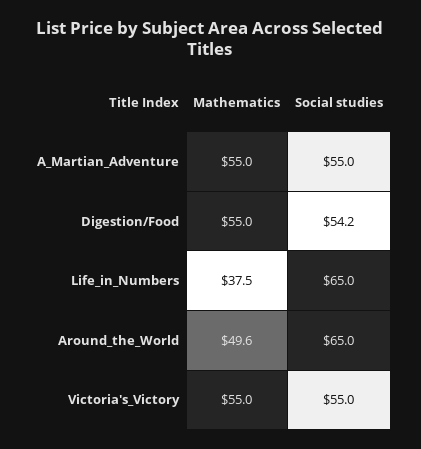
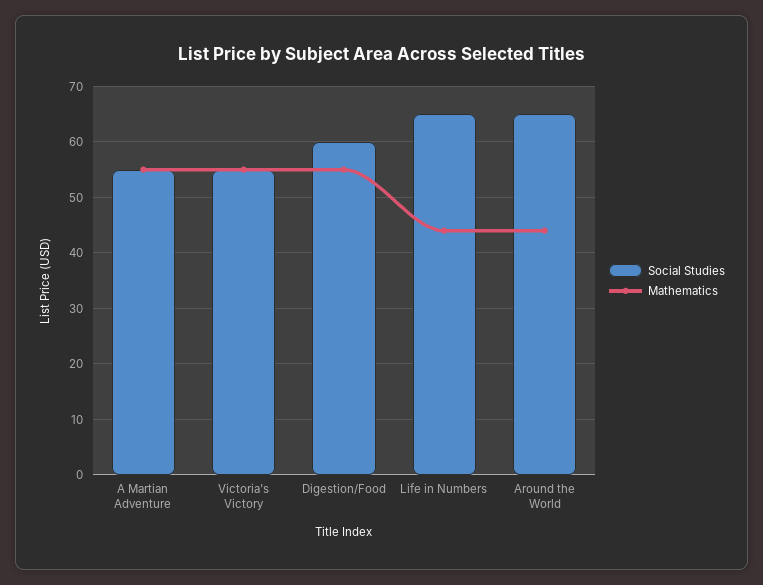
  {
    "Mathematics": {
      "A_Martian_Adventure": 55,
      "Digestion/Food": 55,
-     "Life_in_Numbers": 37.5,
+     "Life_in_Numbers": 44,
-     "Around_the_World": 49.6,
+     "Around_the_World": 44,
      "Victoria's_Victory": 55
    },
    "Social studies": {
      "A_Martian_Adventure": 55,
-     "Digestion/Food": 54.2,
+     "Digestion/Food": 60,
      "Life_in_Numbers": 65,
      "Around_the_World": 65,
      "Victoria's_Victory": 55
    }
  }

